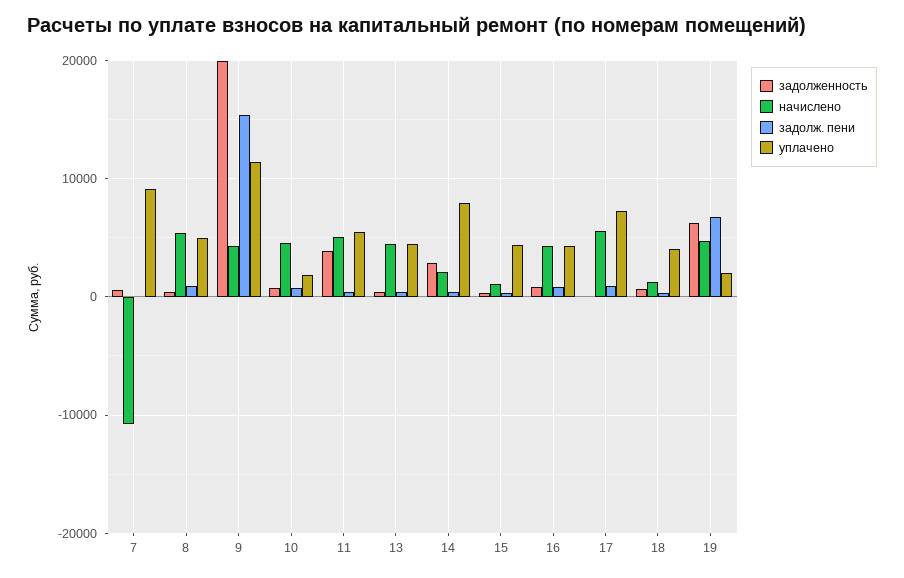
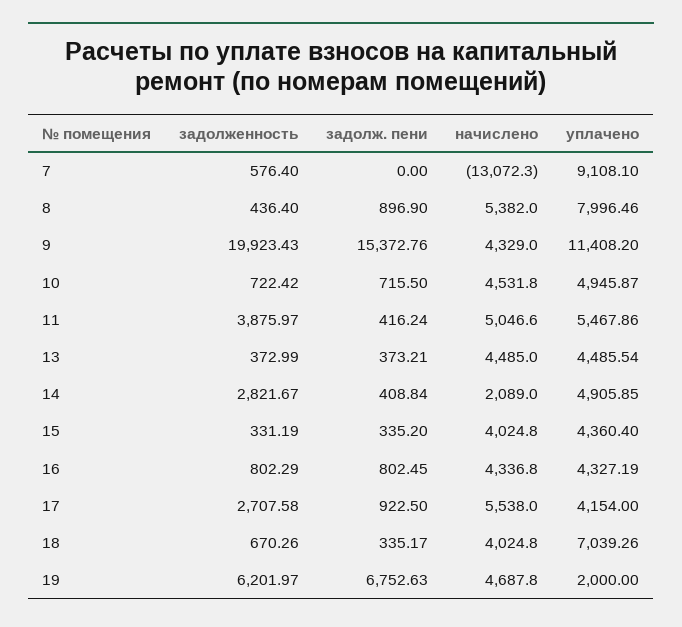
  {
    "задолженность": {
      "7": 576.4,
      "8": 436.4,
      "9": 19923.43,
      "10": 722.42,
      "11": 3875.97,
      "13": 372.99,
      "14": 2821.67,
      "15": 331.19,
      "16": 802.29,
-     "17": 0,
+     "17": 2707.58,
      "18": 670.26,
      "19": 6201.97
    },
    "начислено": {
-     "7": -11000,
+     "7": -13072.3,
      "8": 5382,
      "9": 4329,
      "10": 4531.8,
      "11": 5046.6,
      "13": 4485,
      "14": 2089,
-     "15": 1000,
+     "15": 4024.8,
      "16": 4336.8,
      "17": 5538,
-     "18": 1000,
+     "18": 4024.8,
      "19": 4687.8
    },
    "задолж. пени": {
      "7": 0,
      "8": 896.9,
      "9": 15372.76,
      "10": 715.5,
      "11": 416.24,
      "13": 373.21,
      "14": 408.84,
      "15": 335.2,
      "16": 802.45,
      "17": 922.5,
      "18": 335.17,
      "19": 6752.63
    },
    "уплачено": {
      "7": 9108.1,
-     "8": 5000,
+     "8": 7996.46,
      "9": 11408.2,
-     "10": 2000,
+     "10": 4945.87,
      "11": 5467.86,
      "13": 4485.54,
-     "14": 8000,
+     "14": 4905.85,
      "15": 4360.4,
      "16": 4327.19,
-     "17": 7000,
+     "17": 4154,
-     "18": 4000,
+     "18": 7039.26,
      "19": 2000
    }
  }

